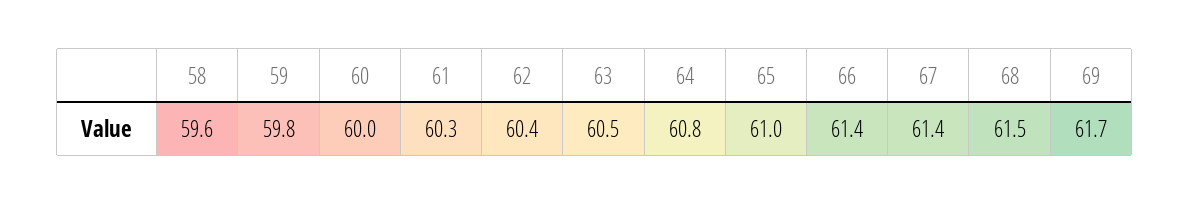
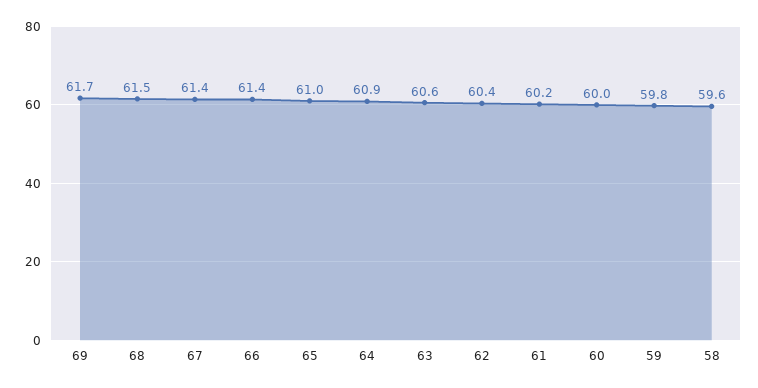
  {
    "58": 59.6,
    "59": 59.8,
    "60": 60,
-   "61": 60.3,
+   "61": 60.2,
    "62": 60.4,
-   "63": 60.5,
+   "63": 60.6,
-   "64": 60.8,
+   "64": 60.9,
    "65": 61,
    "66": 61.4,
    "67": 61.4,
    "68": 61.5,
    "69": 61.7
  }

